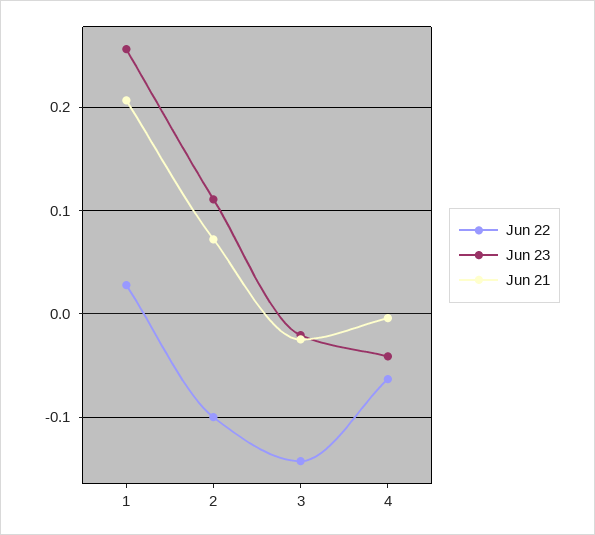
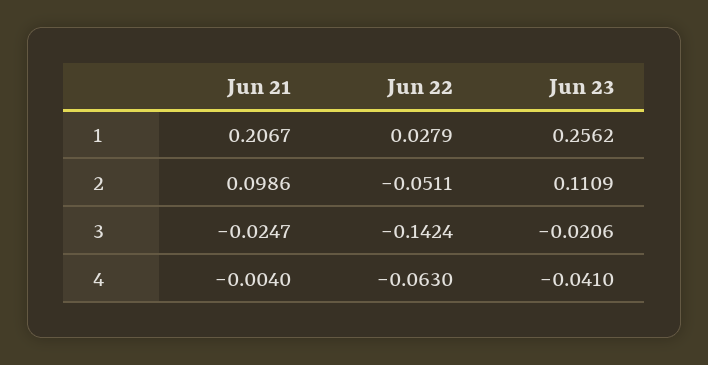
  {
    "Jun 22": {
      "1": 0.0279,
-     "2": -0.1,
+     "2": -0.0511,
      "3": -0.1424,
      "4": -0.063
    },
    "Jun 23": {
      "1": 0.2562,
      "2": 0.1109,
      "3": -0.0206,
      "4": -0.041
    },
    "Jun 21": {
      "1": 0.2067,
-     "2": 0.07,
+     "2": 0.0986,
      "3": -0.0247,
      "4": -0.004
    }
  }

